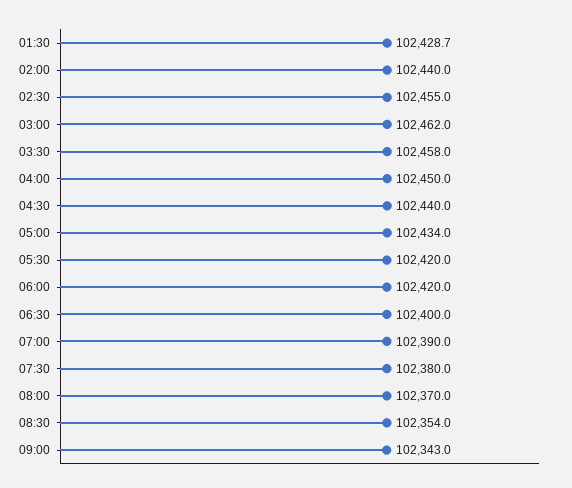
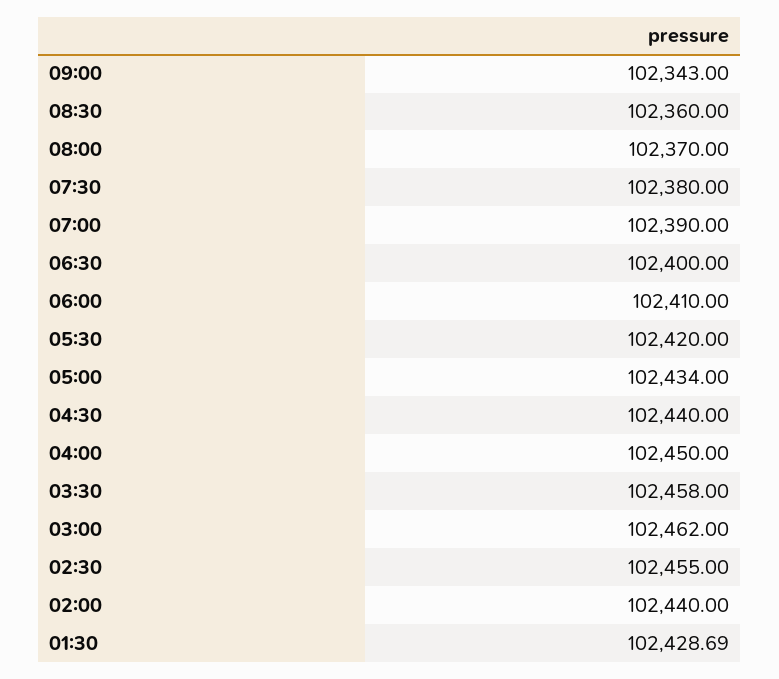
  {
    "01:30": 102428.69,
    "02:00": 102440,
    "02:30": 102455,
    "03:00": 102462,
    "03:30": 102458,
    "04:00": 102450,
    "04:30": 102440,
    "05:00": 102434,
    "05:30": 102420,
-   "06:00": 102420,
+   "06:00": 102410,
    "06:30": 102400,
    "07:00": 102390,
    "07:30": 102380,
    "08:00": 102370,
-   "08:30": 102354,
+   "08:30": 102360,
    "09:00": 102343
  }

